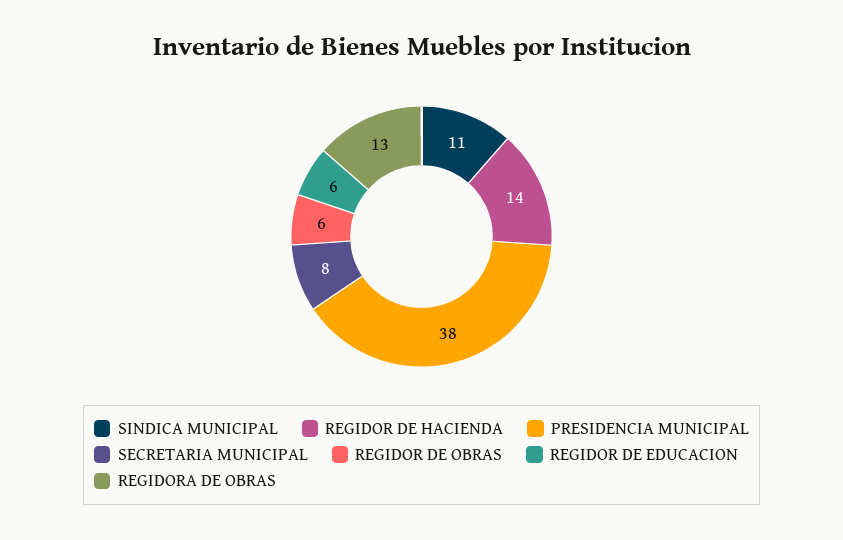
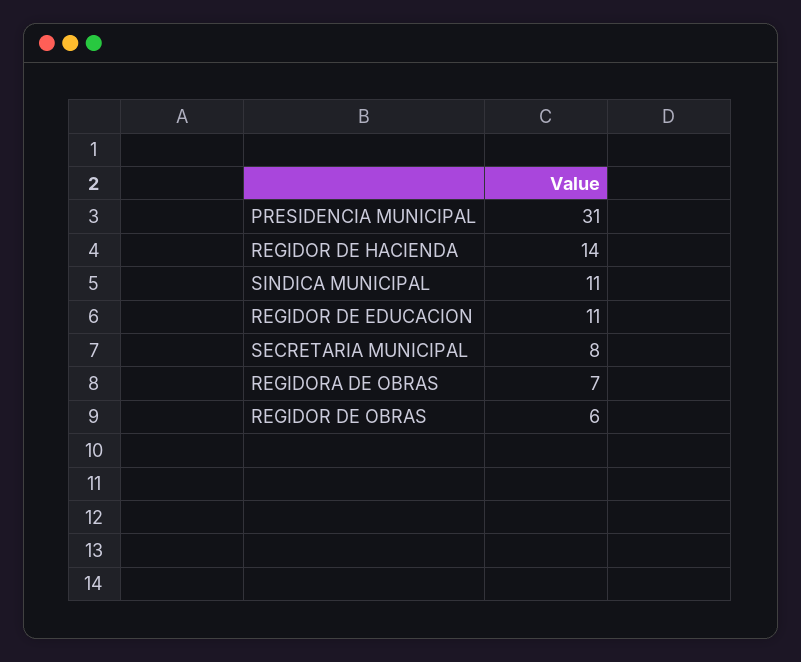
  {
    "SINDICA MUNICIPAL": 11,
    "REGIDOR DE HACIENDA": 14,
-   "PRESIDENCIA MUNICIPAL": 38,
+   "PRESIDENCIA MUNICIPAL": 31,
    "SECRETARIA MUNICIPAL": 8,
    "REGIDOR DE OBRAS": 6,
-   "REGIDOR DE EDUCACION": 6,
+   "REGIDOR DE EDUCACION": 11,
-   "REGIDORA DE OBRAS": 13
+   "REGIDORA DE OBRAS": 7
  }

